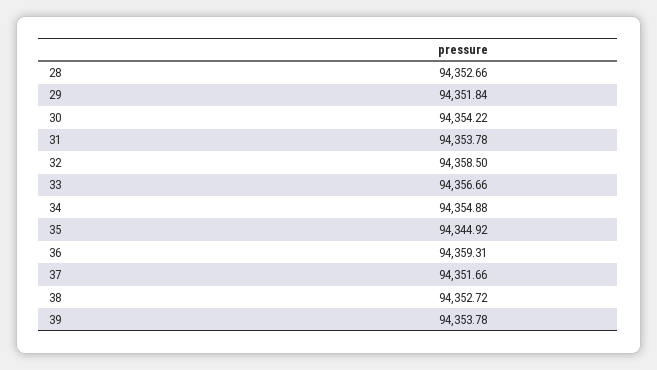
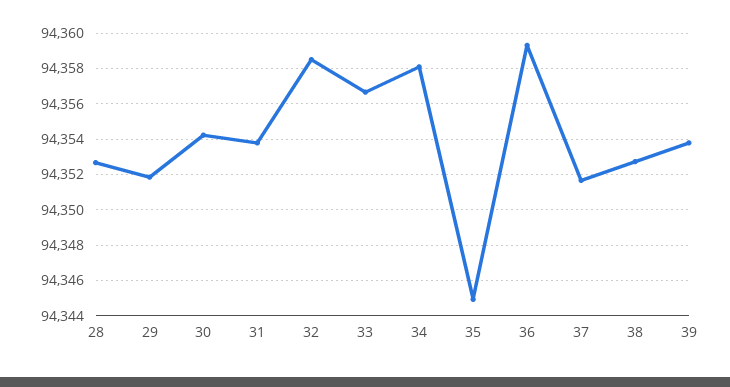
  {
    "28": 94352.66,
    "29": 94351.84,
    "30": 94354.22,
    "31": 94353.78,
    "32": 94358.5,
    "33": 94356.66,
-   "34": 94354.88,
+   "34": 94358,
    "35": 94344.92,
    "36": 94359.31,
    "37": 94351.66,
    "38": 94352.72,
    "39": 94353.78
  }

